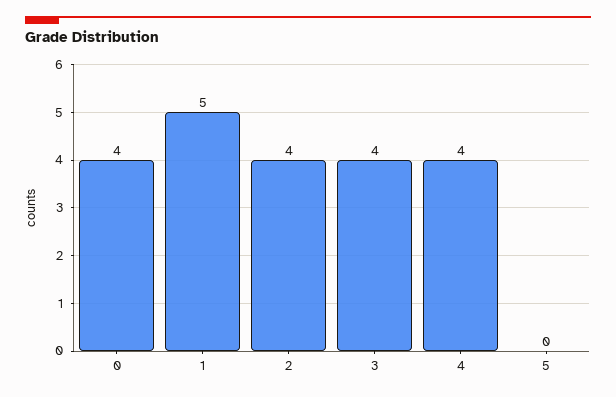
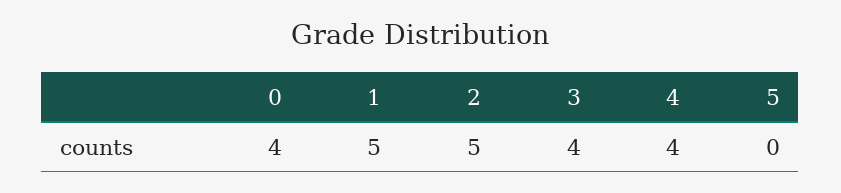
  {
    "0": 4,
    "1": 5,
-   "2": 4,
+   "2": 5,
    "3": 4,
    "4": 4,
    "5": 0
  }

